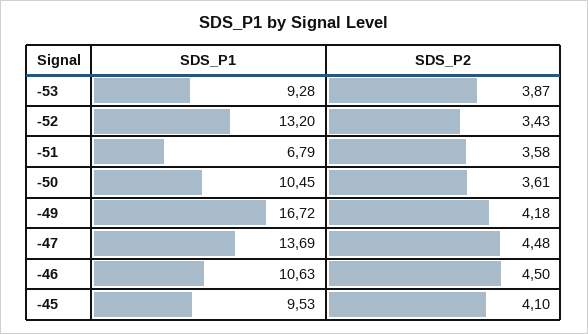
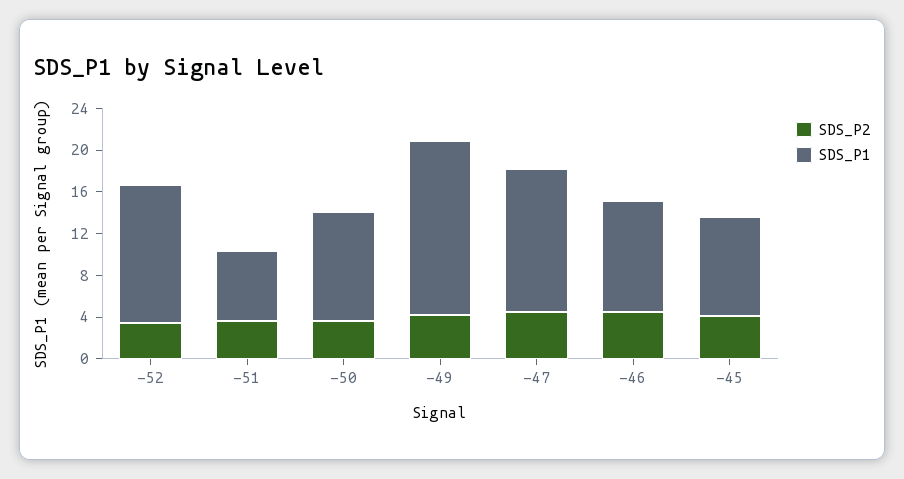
  {
    "SDS_P1": {
-     "-53": 9.28,
      "-52": 13.2,
      "-51": 6.79,
      "-50": 10.45,
      "-49": 16.72,
      "-47": 13.69,
      "-46": 10.63,
      "-45": 9.53
    },
    "SDS_P2": {
-     "-53": 3.87,
      "-52": 3.43,
      "-51": 3.58,
      "-50": 3.61,
      "-49": 4.18,
      "-47": 4.48,
      "-46": 4.5,
      "-45": 4.1
    }
  }

